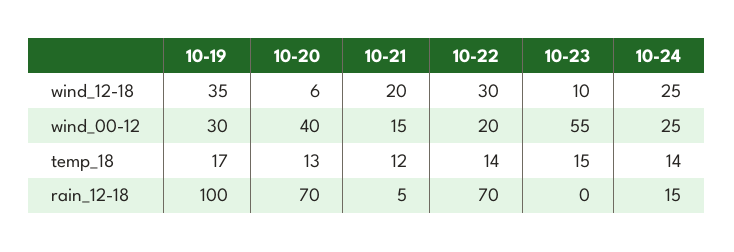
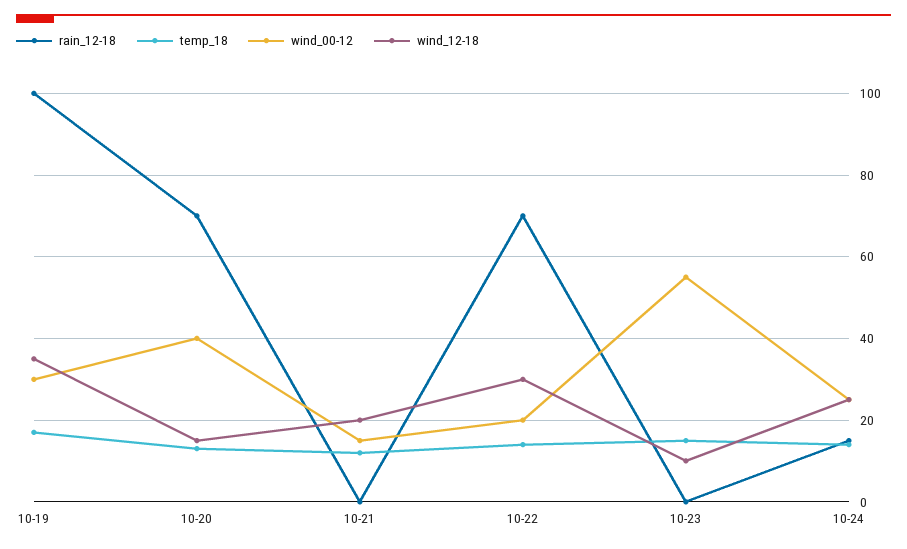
  {
    "wind_12-18": {
      "10-19": 35,
-     "10-20": 6,
+     "10-20": 15,
      "10-21": 20,
      "10-22": 30,
      "10-23": 10,
      "10-24": 25
    },
    "wind_00-12": {
      "10-19": 30,
      "10-20": 40,
      "10-21": 15,
      "10-22": 20,
      "10-23": 55,
      "10-24": 25
    },
    "temp_18": {
      "10-19": 17,
      "10-20": 13,
      "10-21": 12,
      "10-22": 14,
      "10-23": 15,
      "10-24": 14
    },
    "rain_12-18": {
      "10-19": 100,
      "10-20": 70,
-     "10-21": 5,
+     "10-21": 0,
      "10-22": 70,
      "10-23": 0,
      "10-24": 15
    }
  }

